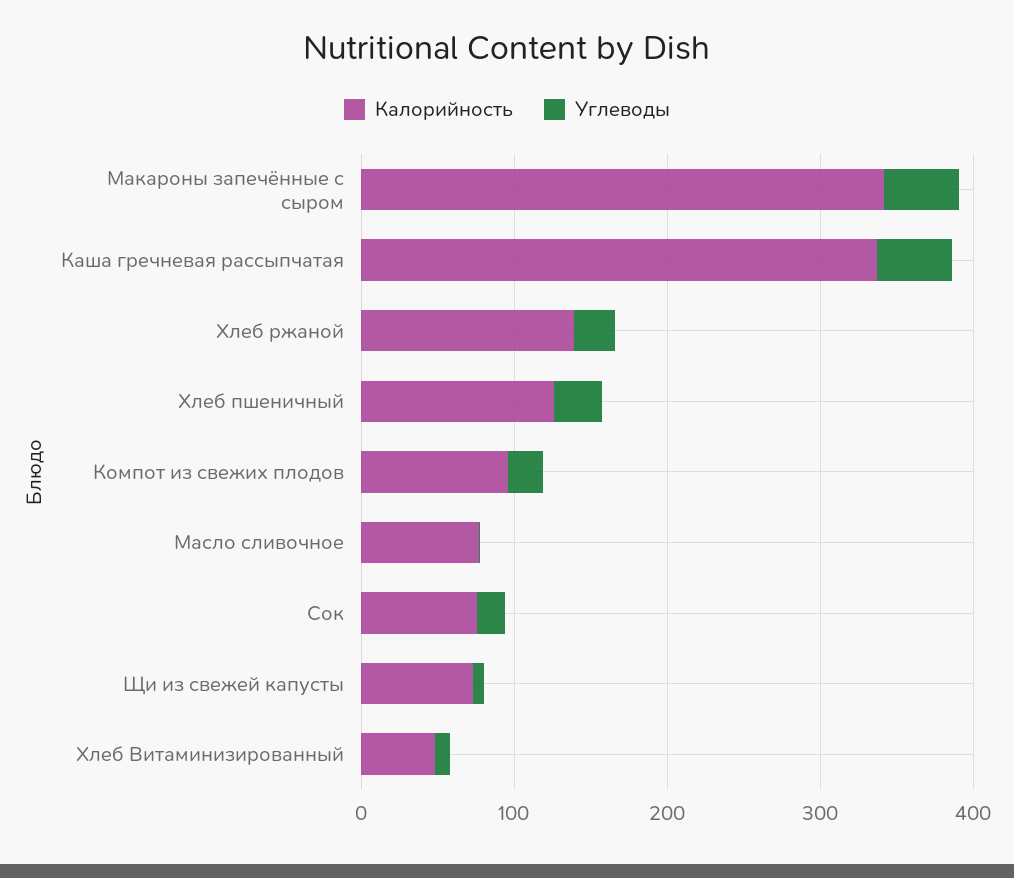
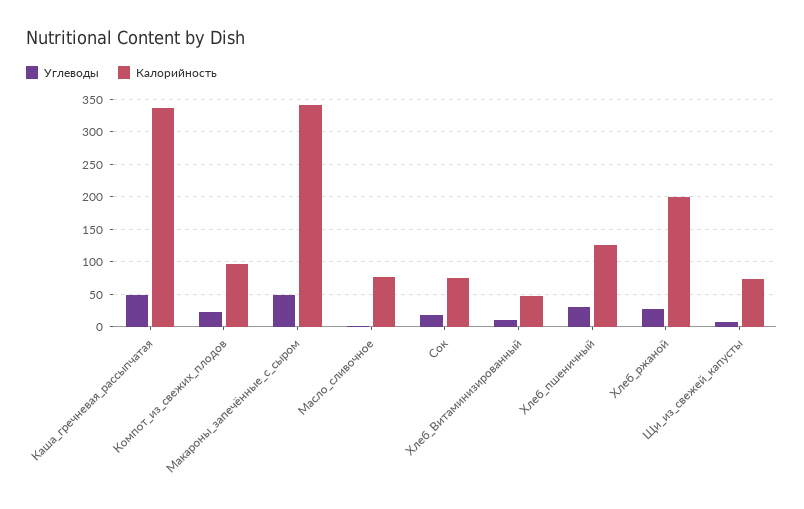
  {
    "Калорийность": {
      "Макароны запечённые с сыром": 340,
      "Каша гречневая рассыпчатая": 340,
-     "Хлеб ржаной": 140,
+     "Хлеб ржаной": 200,
      "Хлеб пшеничный": 130,
      "Компот из свежих плодов": 100,
      "Масло сливочное": 80,
      "Сок": 80,
      "Щи из свежей капусты": 70,
      "Хлеб Витаминизированный": 50
    },
    "Углеводы": {
      "Макароны запечённые с сыром": 50,
      "Каша гречневая рассыпчатая": 50,
      "Хлеб ржаной": 30,
      "Хлеб пшеничный": 30,
      "Компот из свежих плодов": 20,
      "Масло сливочное": 0,
      "Сок": 20,
      "Щи из свежей капусты": 10,
      "Хлеб Витаминизированный": 10
    }
  }

